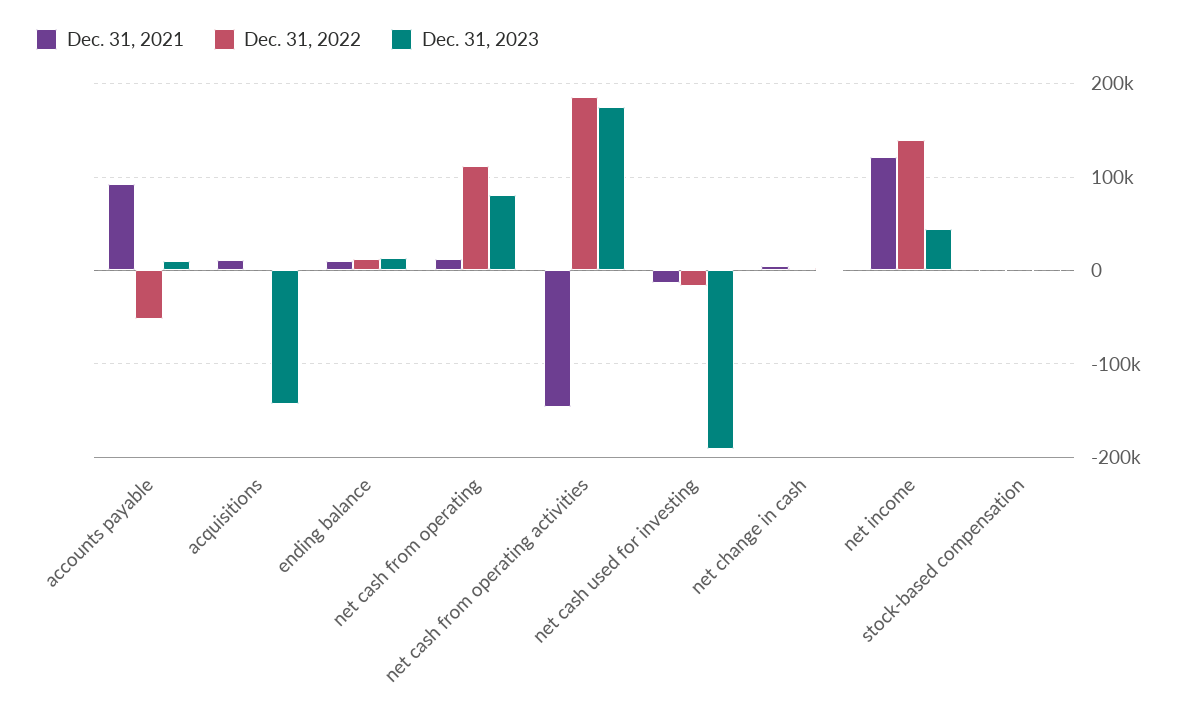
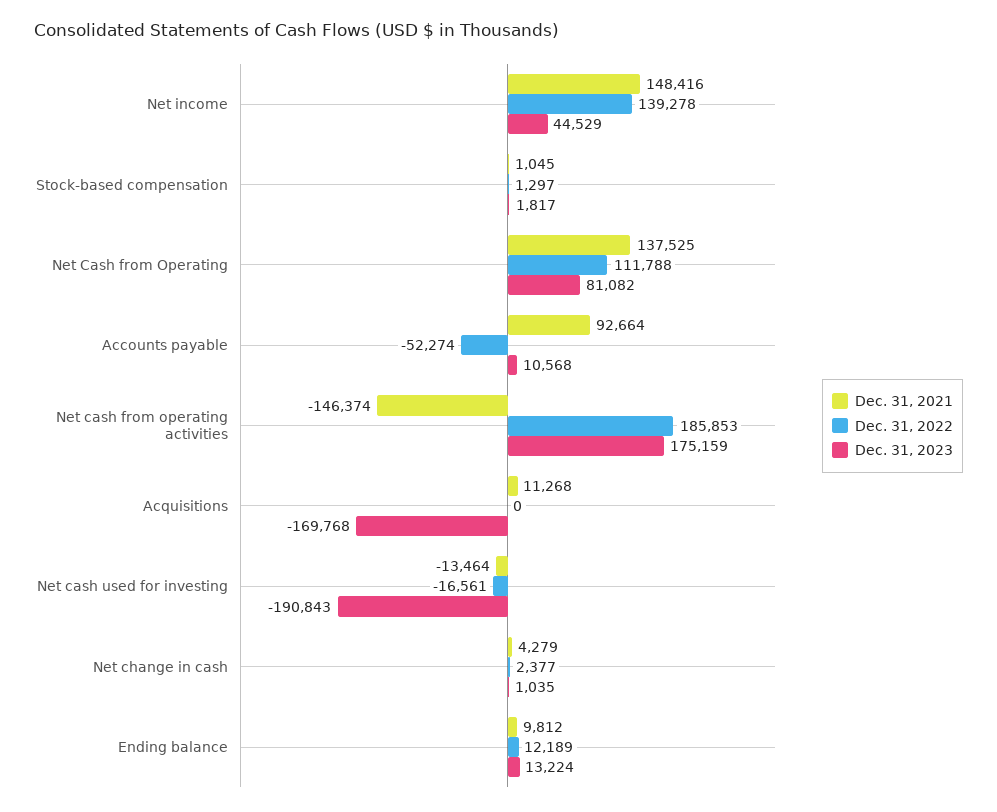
  {
    "Dec. 31, 2021": {
      "accounts payable": 92664,
      "acquisitions": 11268,
      "ending balance": 9812,
-     "net cash from operating": 10000,
+     "net cash from operating": 137525,
      "net cash from operating activities": -146374,
      "net cash used for investing": -13464,
      "net change in cash": 4279,
-     "net income": 120000,
+     "net income": 148416,
      "stock-based compensation": 1045
    },
    "Dec. 31, 2022": {
      "accounts payable": -52274,
      "acquisitions": 0,
      "ending balance": 12189,
      "net cash from operating": 111788,
      "net cash from operating activities": 185853,
      "net cash used for investing": -16561,
      "net change in cash": 2377,
      "net income": 139278,
      "stock-based compensation": 1297
    },
    "Dec. 31, 2023": {
      "accounts payable": 10568,
-     "acquisitions": -140000,
+     "acquisitions": -169768,
      "ending balance": 13224,
      "net cash from operating": 81082,
      "net cash from operating activities": 175159,
      "net cash used for investing": -190843,
      "net change in cash": 1035,
      "net income": 44529,
      "stock-based compensation": 1817
    }
  }

